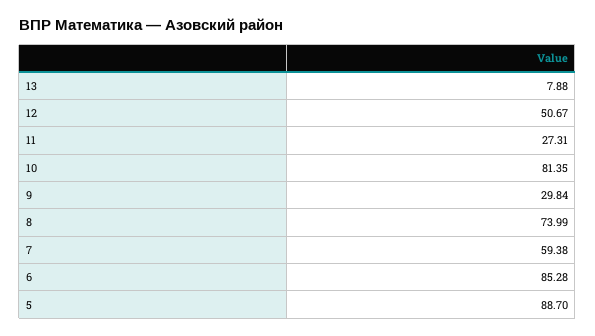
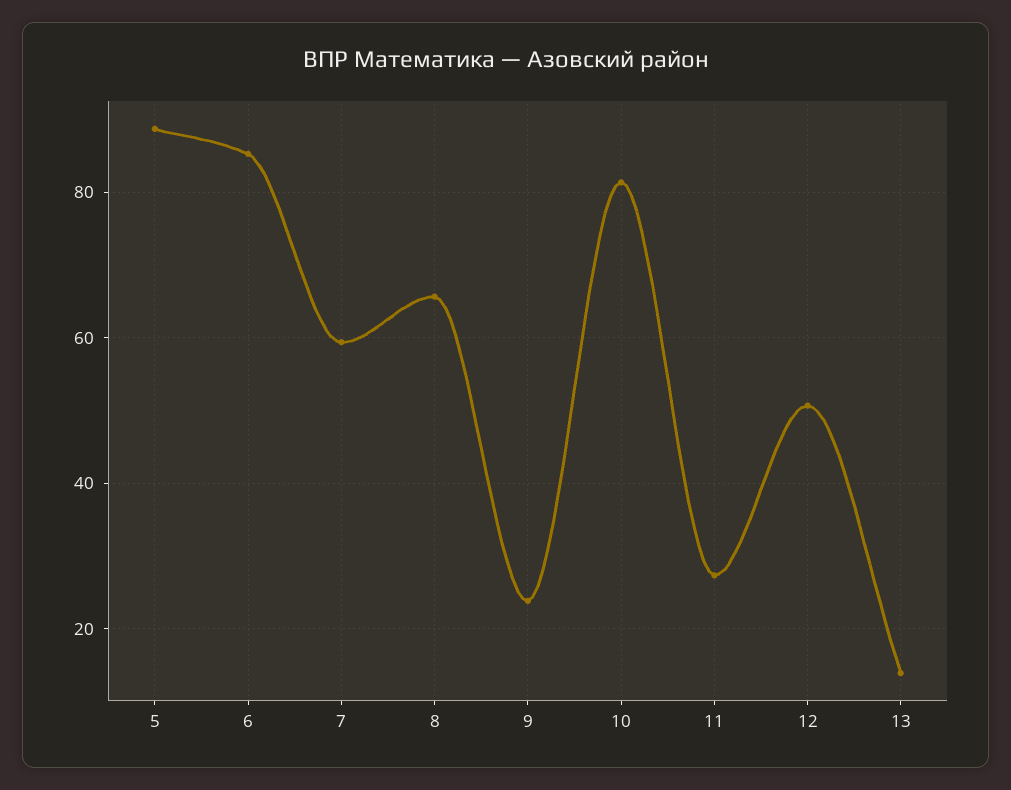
  {
-   "13": 7.88,
+   "13": 14,
    "12": 50.67,
    "11": 27.31,
    "10": 81.35,
-   "9": 29.84,
+   "9": 24,
-   "8": 73.99,
+   "8": 66,
    "7": 59.38,
    "6": 85.28,
    "5": 88.7
  }

